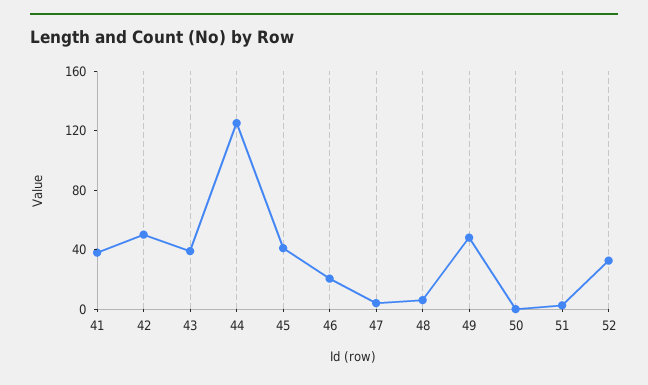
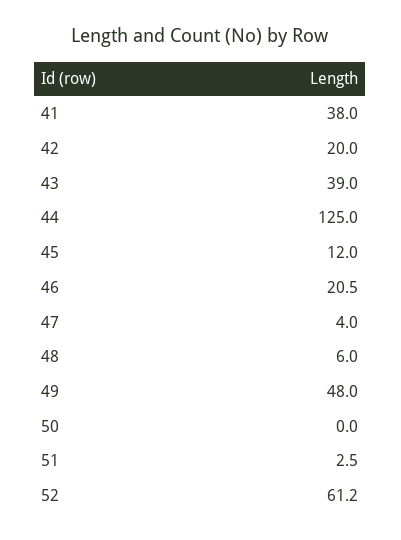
  {
    "41": 38,
-   "42": 50,
+   "42": 20,
    "43": 39,
    "44": 125,
-   "45": 40,
+   "45": 12,
    "46": 20.5,
    "47": 4,
    "48": 6,
    "49": 48,
    "50": 0,
    "51": 2.5,
-   "52": 30
+   "52": 61.2
  }

